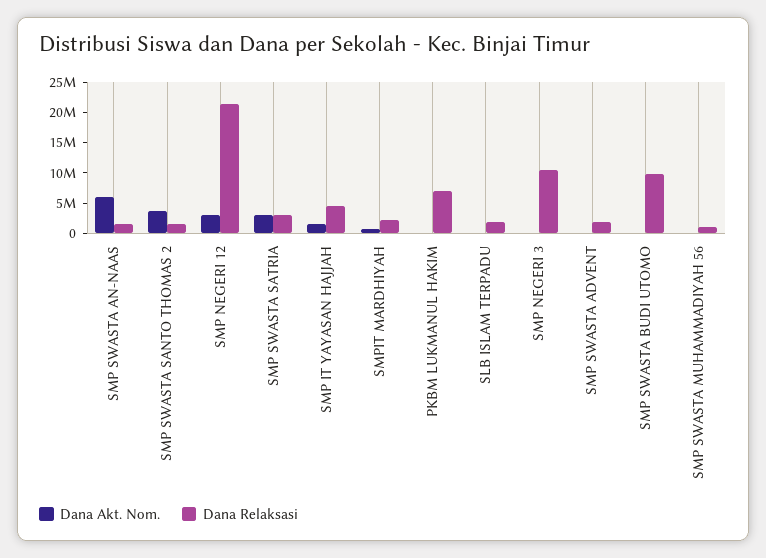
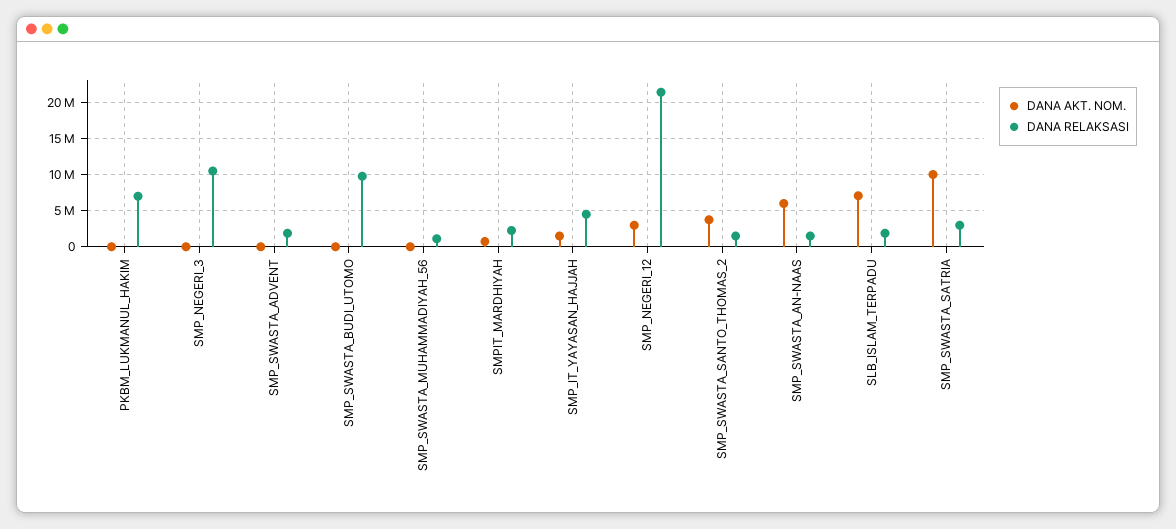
  {
    "Dana Akt. Nom.": {
      "SMP SWASTA AN-NAAS": 6000000,
      "SMP SWASTA SANTO THOMAS 2": 4000000,
      "SMP NEGERI 12": 3000000,
-     "SMP SWASTA SATRIA": 2500000,
+     "SMP SWASTA SATRIA": 10000000,
      "SMP IT YAYASAN HAJJAH": 2000000,
      "SMPIT MARDHIYAH": 1000000,
      "PKBM LUKMANUL HAKIM": 0,
-     "SLB ISLAM TERPADU": 0,
+     "SLB ISLAM TERPADU": 7000000,
      "SMP NEGERI 3": 0,
      "SMP SWASTA ADVENT": 0,
      "SMP SWASTA BUDI UTOMO": 0,
      "SMP SWASTA MUHAMMADIYAH 56": 0
    },
    "Dana Relaksasi": {
      "SMP SWASTA AN-NAAS": 2000000,
      "SMP SWASTA SANTO THOMAS 2": 2000000,
      "SMP NEGERI 12": 21000000,
      "SMP SWASTA SATRIA": 3000000,
      "SMP IT YAYASAN HAJJAH": 5000000,
      "SMPIT MARDHIYAH": 2000000,
      "PKBM LUKMANUL HAKIM": 7000000,
      "SLB ISLAM TERPADU": 2000000,
      "SMP NEGERI 3": 11000000,
      "SMP SWASTA ADVENT": 2000000,
      "SMP SWASTA BUDI UTOMO": 10000000,
      "SMP SWASTA MUHAMMADIYAH 56": 1000000
    }
  }

